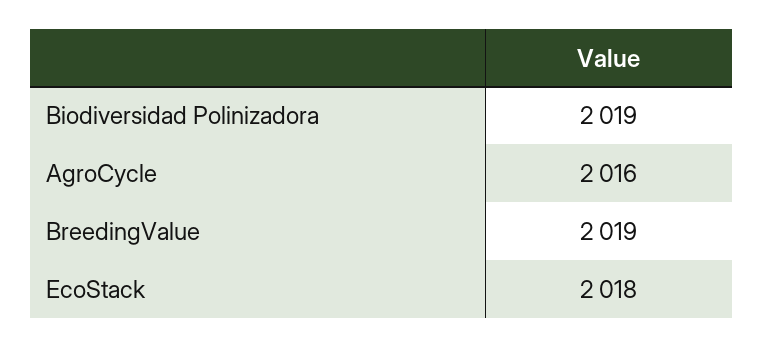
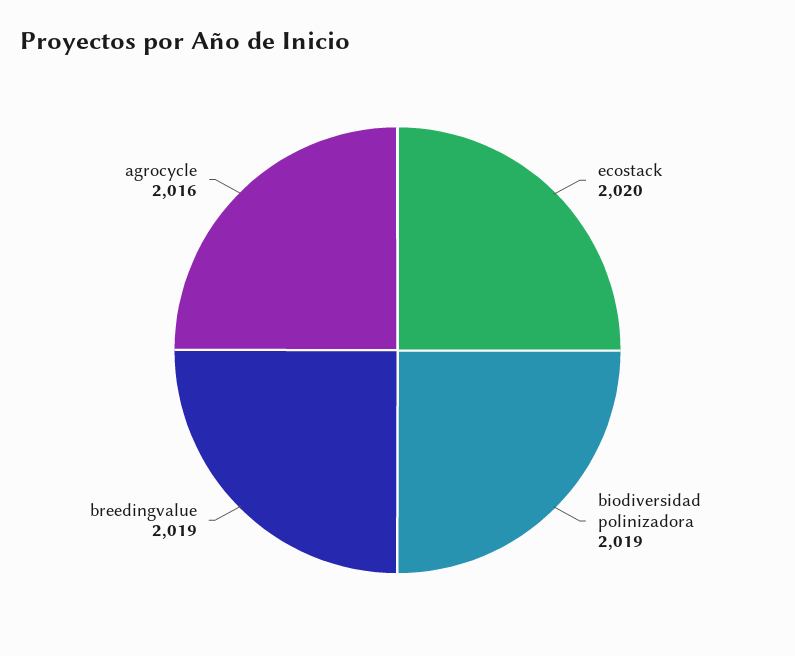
  {
    "Biodiversidad Polinizadora": 2019,
    "AgroCycle": 2016,
    "BreedingValue": 2019,
-   "EcoStack": 2018
+   "EcoStack": 2020
  }

